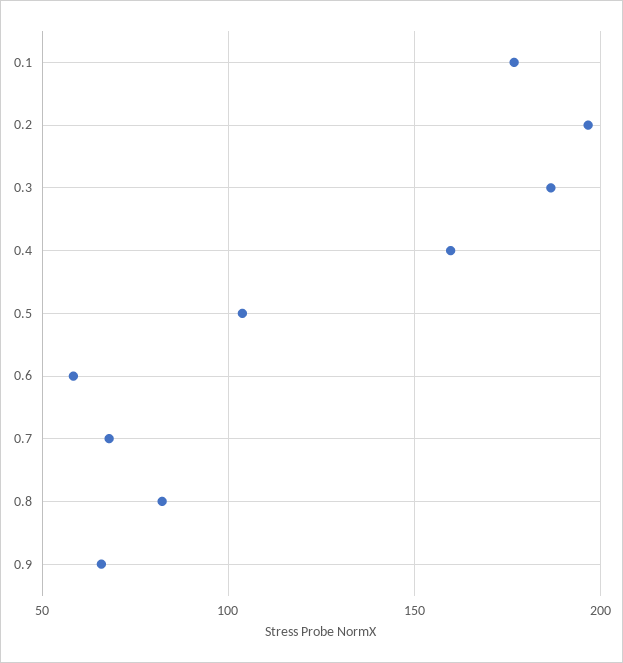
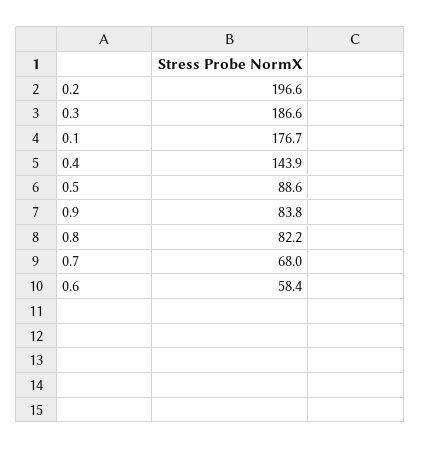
  {
    "0.1": 176.7,
    "0.2": 196.6,
    "0.3": 186.6,
-   "0.4": 160,
+   "0.4": 143.9,
-   "0.5": 105,
+   "0.5": 88.6,
    "0.6": 58.4,
    "0.7": 68,
    "0.8": 82.2,
-   "0.9": 65
+   "0.9": 83.8
  }

